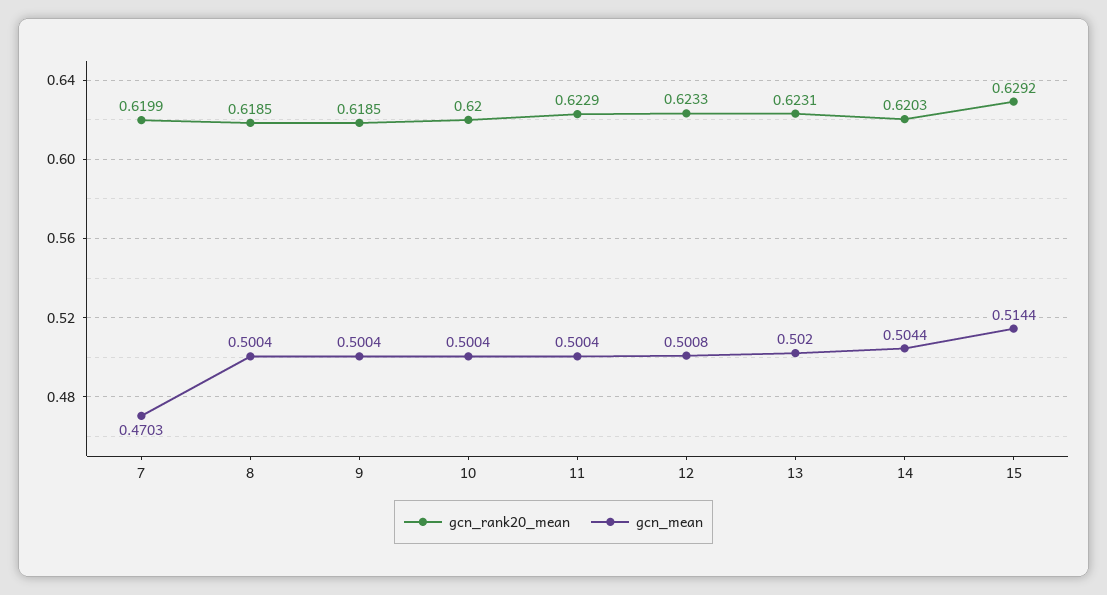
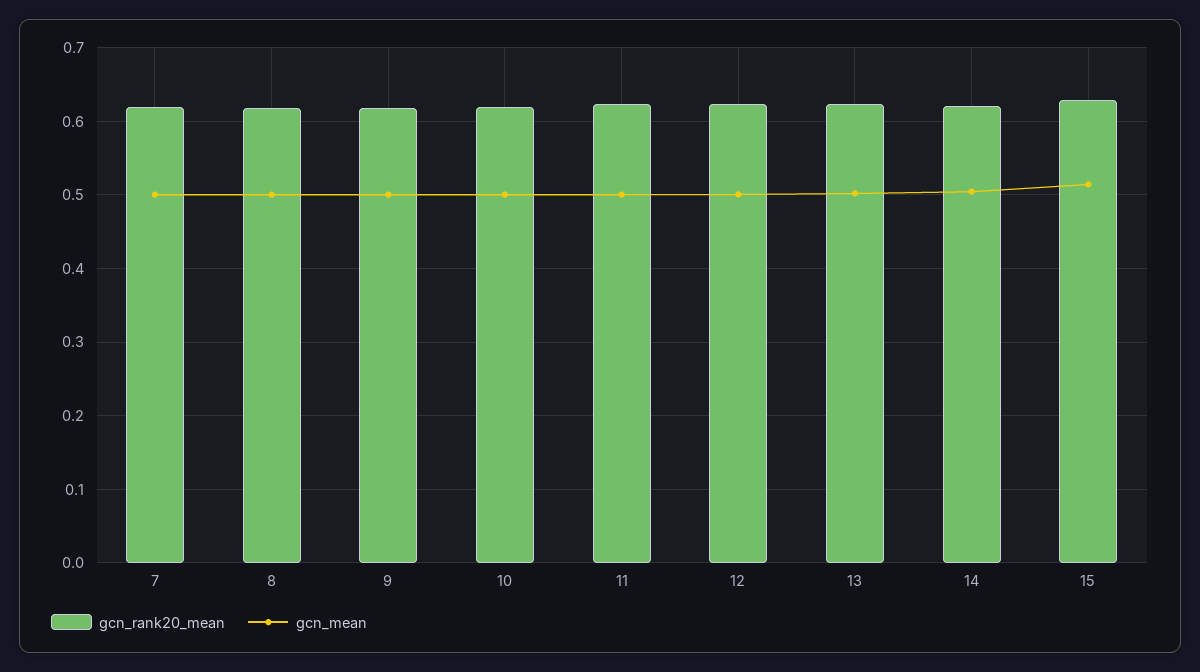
  {
    "gcn_rank20_mean": {
      "7": 0.6199,
      "8": 0.6185,
      "9": 0.6185,
      "10": 0.62,
      "11": 0.6229,
      "12": 0.6233,
      "13": 0.6231,
      "14": 0.6203,
      "15": 0.6292
    },
    "gcn_mean": {
-     "7": 0.4703,
+     "7": 0.5,
      "8": 0.5004,
      "9": 0.5004,
      "10": 0.5004,
      "11": 0.5004,
      "12": 0.5008,
      "13": 0.502,
      "14": 0.5044,
      "15": 0.5144
    }
  }

